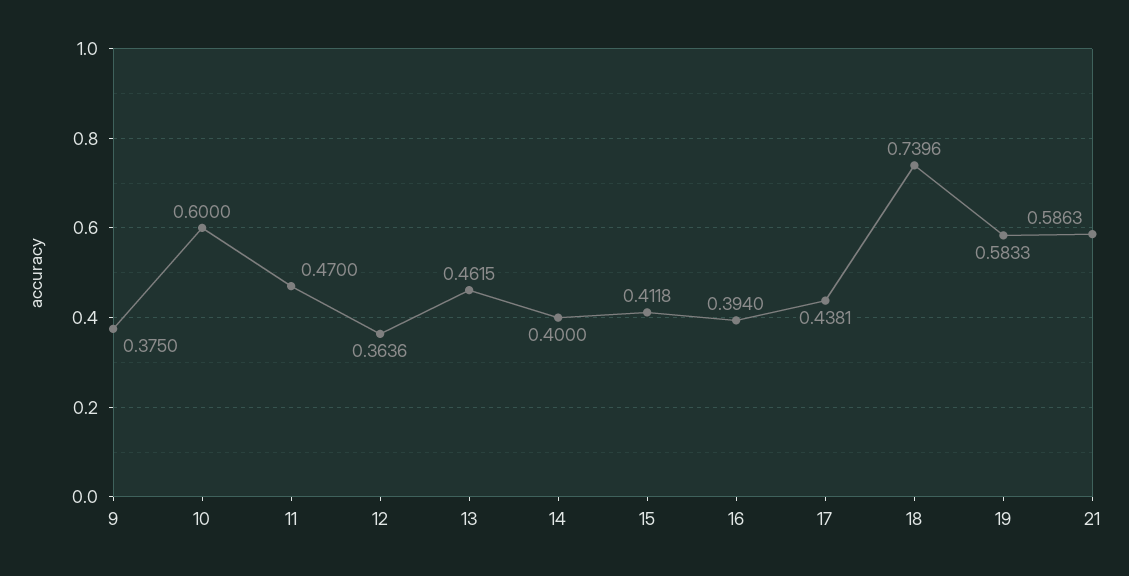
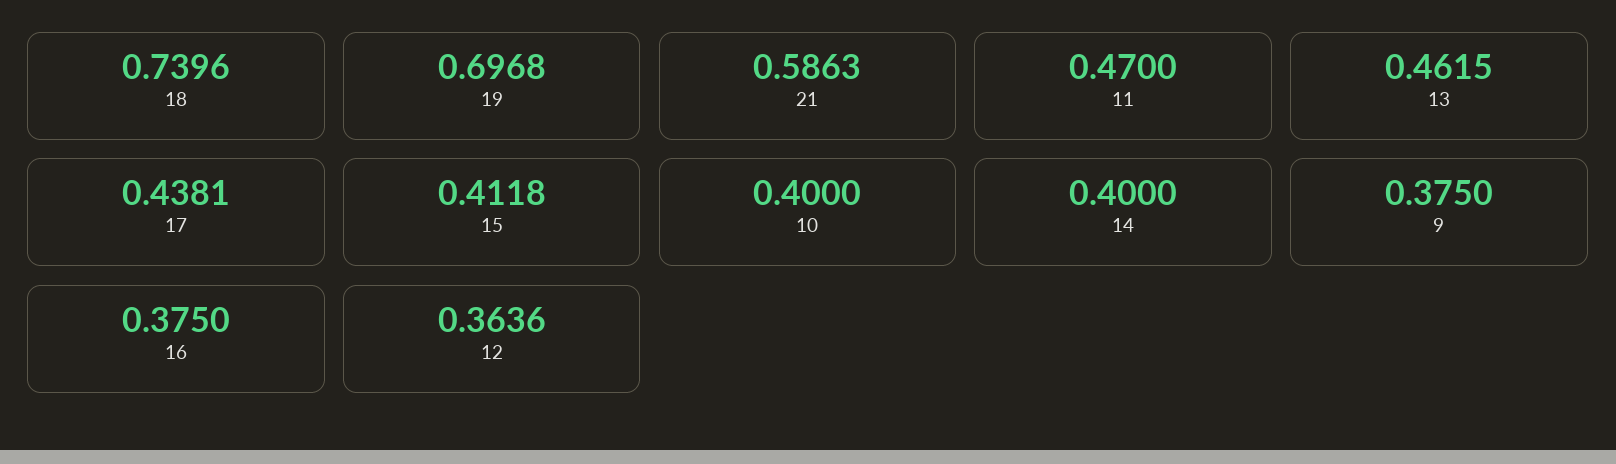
  {
    "9": 0.375,
-   "10": 0.6,
+   "10": 0.4,
    "11": 0.47,
    "12": 0.3636,
    "13": 0.4615,
    "14": 0.4,
    "15": 0.4118,
-   "16": 0.394,
+   "16": 0.375,
    "17": 0.4381,
    "18": 0.7396,
-   "19": 0.5833,
+   "19": 0.6968,
    "21": 0.5863
  }

